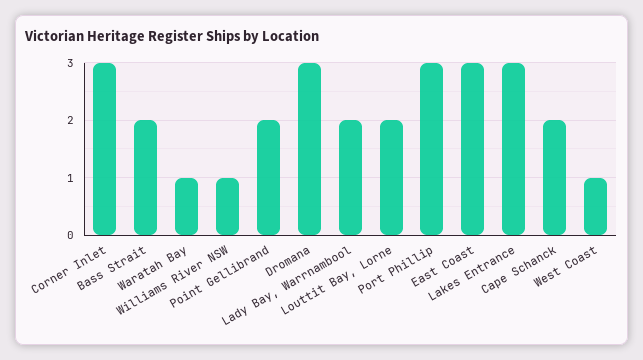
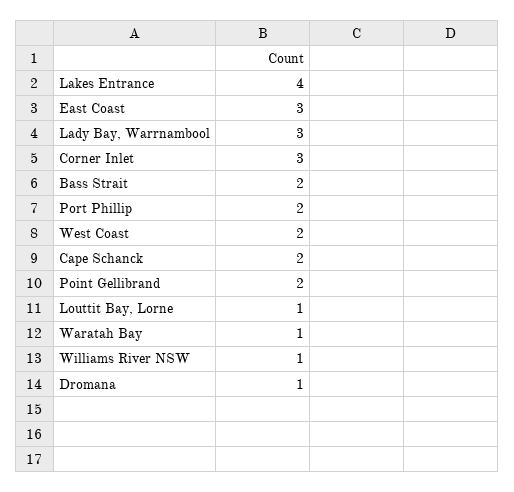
  {
    "Corner Inlet": 3,
    "Bass Strait": 2,
    "Waratah Bay": 1,
    "Williams River NSW": 1,
    "Point Gellibrand": 2,
-   "Dromana": 3,
+   "Dromana": 1,
-   "Lady Bay, Warrnambool": 2,
+   "Lady Bay, Warrnambool": 3,
-   "Louttit Bay, Lorne": 2,
+   "Louttit Bay, Lorne": 1,
-   "Port Phillip": 3,
+   "Port Phillip": 2,
    "East Coast": 3,
-   "Lakes Entrance": 3,
+   "Lakes Entrance": 4,
    "Cape Schanck": 2,
-   "West Coast": 1
+   "West Coast": 2
  }

